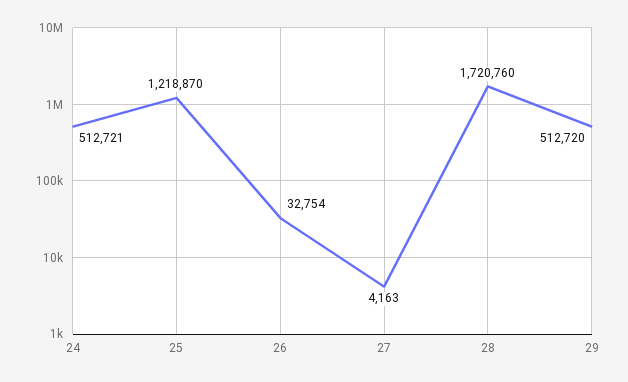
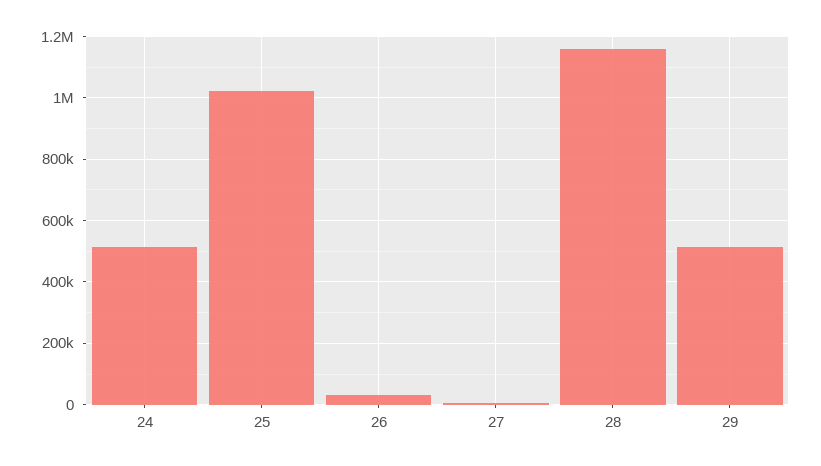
  {
    "24": 512721,
-   "25": 1218870,
+   "25": 1020000,
    "26": 32754,
    "27": 4163,
-   "28": 1720760,
+   "28": 1160000,
    "29": 512720
  }

